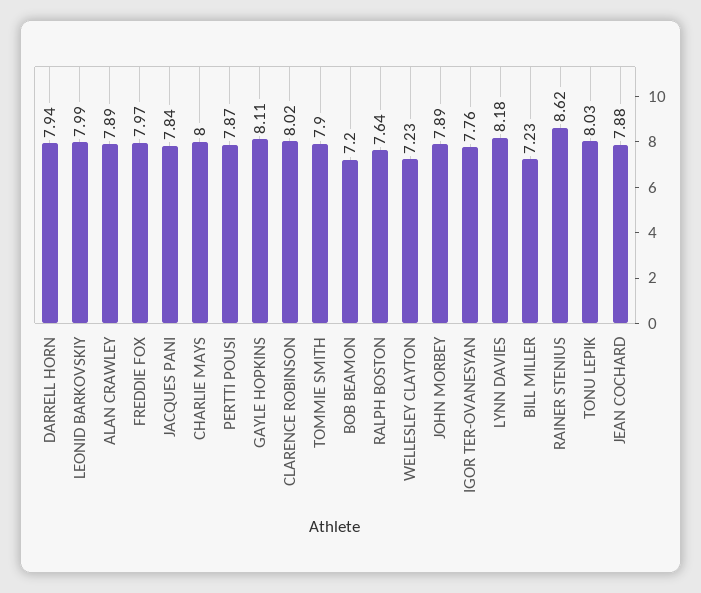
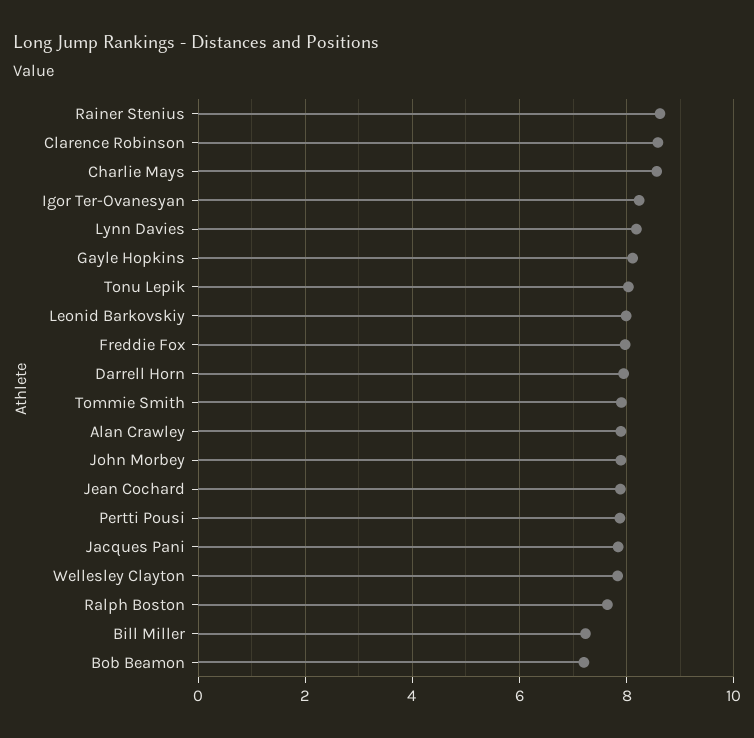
  {
    "DARRELL HORN": 7.94,
    "LEONID BARKOVSKIY": 7.99,
    "ALAN CRAWLEY": 7.89,
    "FREDDIE FOX": 7.97,
    "JACQUES PANI": 7.84,
-   "CHARLIE MAYS": 8,
+   "CHARLIE MAYS": 8.6,
    "PERTTI POUSI": 7.87,
    "GAYLE HOPKINS": 8.11,
-   "CLARENCE ROBINSON": 8.02,
+   "CLARENCE ROBINSON": 8.6,
    "TOMMIE SMITH": 7.9,
    "BOB BEAMON": 7.2,
    "RALPH BOSTON": 7.64,
-   "WELLESLEY CLAYTON": 7.23,
+   "WELLESLEY CLAYTON": 7.8,
    "JOHN MORBEY": 7.89,
-   "IGOR TER-OVANESYAN": 7.76,
+   "IGOR TER-OVANESYAN": 8.2,
    "LYNN DAVIES": 8.18,
    "BILL MILLER": 7.23,
    "RAINER STENIUS": 8.62,
    "TONU LEPIK": 8.03,
    "JEAN COCHARD": 7.88
  }

